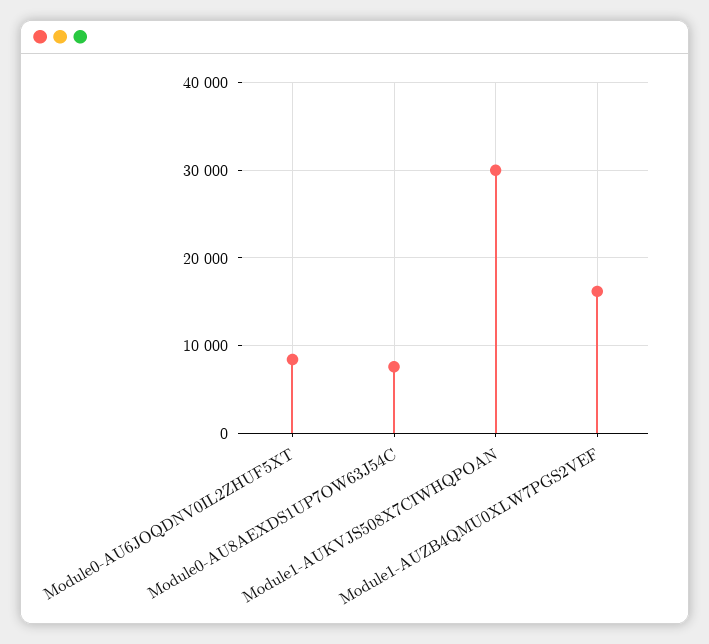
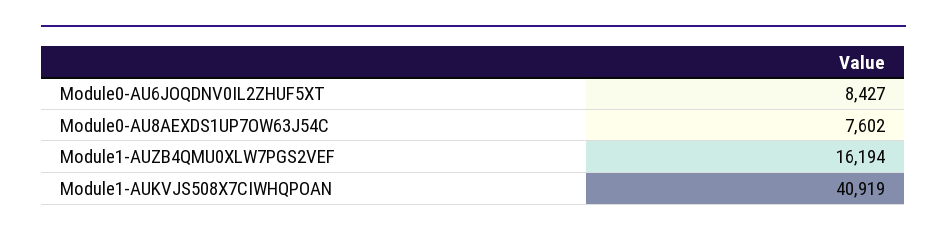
  {
    "Module0-AU6JOQDNV0IL2ZHUF5XT": 8427,
    "Module0-AU8AEXDS1UP7OW63J54C": 7602,
-   "Module1-AUKVJS508X7CIWHQPOAN": 30000,
+   "Module1-AUKVJS508X7CIWHQPOAN": 40919,
    "Module1-AUZB4QMU0XLW7PGS2VEF": 16194
  }

